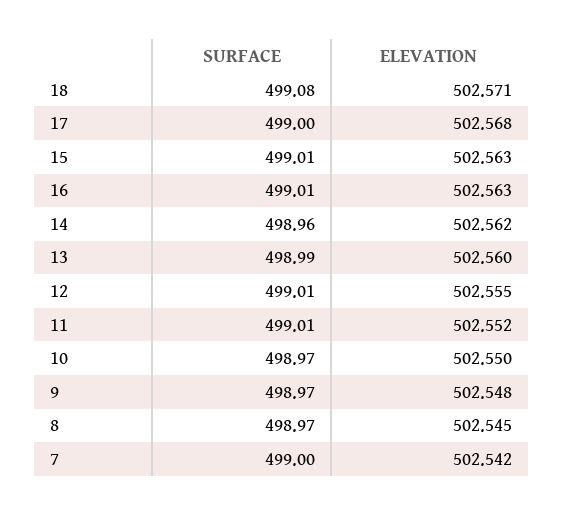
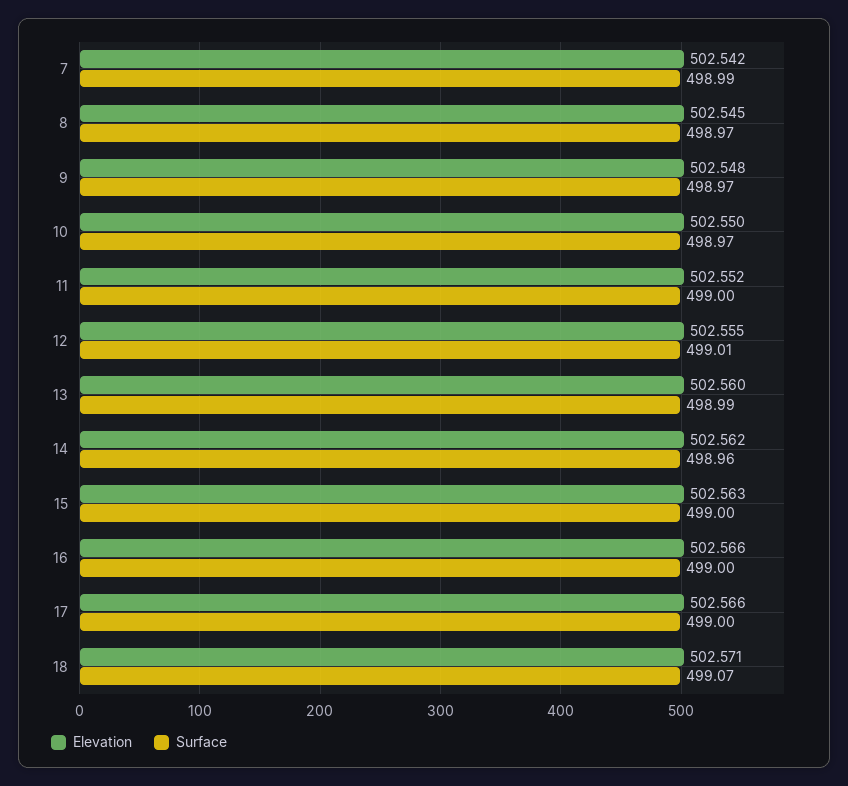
  {
    "SURFACE": {
-     "18": 499.08,
+     "18": 499.07,
      "17": 499,
-     "15": 499.01,
+     "15": 499,
-     "16": 499.01,
+     "16": 499,
      "14": 498.96,
      "13": 498.99,
      "12": 499.01,
-     "11": 499.01,
+     "11": 499,
      "10": 498.97,
      "9": 498.97,
      "8": 498.97,
-     "7": 499
+     "7": 498.99
    },
    "ELEVATION": {
      "18": 502.571,
-     "17": 502.568,
+     "17": 502.566,
      "15": 502.563,
-     "16": 502.563,
+     "16": 502.566,
      "14": 502.562,
      "13": 502.56,
      "12": 502.555,
      "11": 502.552,
      "10": 502.55,
      "9": 502.548,
      "8": 502.545,
      "7": 502.542
    }
  }

